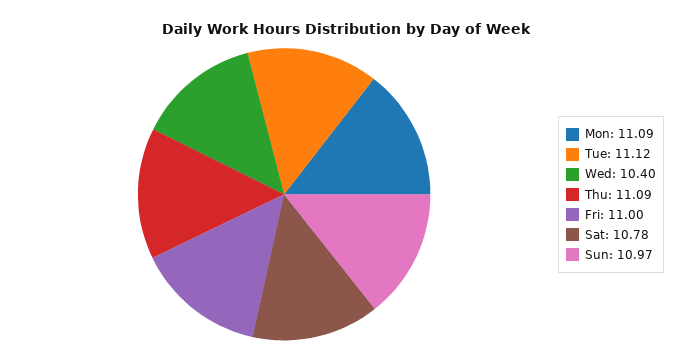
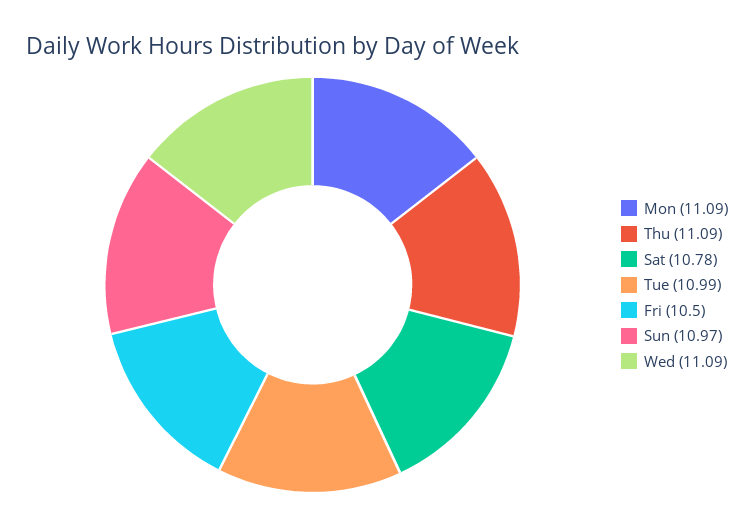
  {
    "Mon": 11.09,
-   "Tue": 11.12,
+   "Tue": 10.99,
-   "Wed": 10.4,
+   "Wed": 11.09,
    "Thu": 11.09,
-   "Fri": 11,
+   "Fri": 10.5,
    "Sat": 10.78,
    "Sun": 10.97
  }

